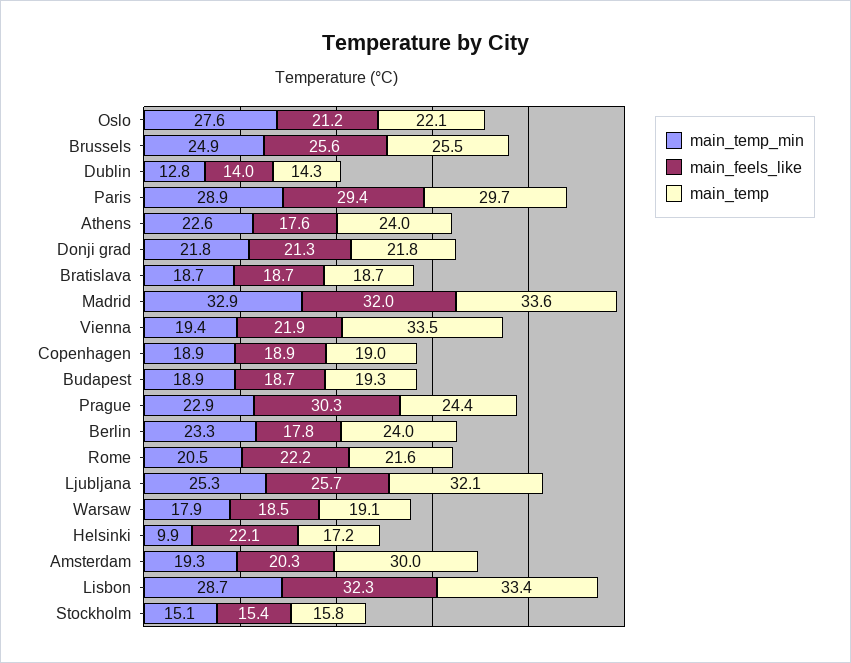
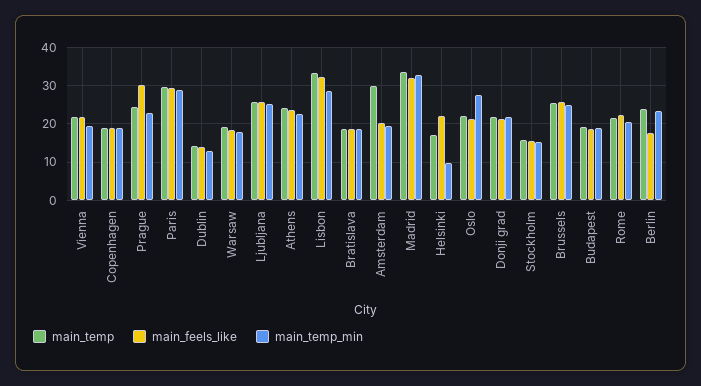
  {
    "main_temp_min": {
      "Oslo": 27.6,
      "Brussels": 24.9,
      "Dublin": 12.8,
      "Paris": 28.9,
      "Athens": 22.6,
      "Donji grad": 21.8,
      "Bratislava": 18.7,
      "Madrid": 32.9,
      "Vienna": 19.4,
      "Copenhagen": 18.9,
      "Budapest": 18.9,
      "Prague": 22.9,
      "Berlin": 23.3,
      "Rome": 20.5,
      "Ljubljana": 25.3,
      "Warsaw": 17.9,
      "Helsinki": 9.9,
      "Amsterdam": 19.3,
      "Lisbon": 28.7,
      "Stockholm": 15.1
    },
    "main_feels_like": {
      "Oslo": 21.2,
      "Brussels": 25.6,
      "Dublin": 14,
      "Paris": 29.4,
-     "Athens": 17.6,
+     "Athens": 24,
      "Donji grad": 21.3,
      "Bratislava": 18.7,
      "Madrid": 32,
      "Vienna": 21.9,
      "Copenhagen": 18.9,
      "Budapest": 18.7,
      "Prague": 30.3,
      "Berlin": 17.8,
      "Rome": 22.2,
      "Ljubljana": 25.7,
      "Warsaw": 18.5,
      "Helsinki": 22.1,
      "Amsterdam": 20.3,
      "Lisbon": 32.3,
      "Stockholm": 15.4
    },
    "main_temp": {
      "Oslo": 22.1,
      "Brussels": 25.5,
      "Dublin": 14.3,
      "Paris": 29.7,
      "Athens": 24,
      "Donji grad": 21.8,
      "Bratislava": 18.7,
      "Madrid": 33.6,
-     "Vienna": 33.5,
+     "Vienna": 22,
      "Copenhagen": 19,
      "Budapest": 19.3,
      "Prague": 24.4,
      "Berlin": 24,
      "Rome": 21.6,
-     "Ljubljana": 32.1,
+     "Ljubljana": 26,
      "Warsaw": 19.1,
      "Helsinki": 17.2,
      "Amsterdam": 30,
      "Lisbon": 33.4,
      "Stockholm": 15.8
    }
  }

